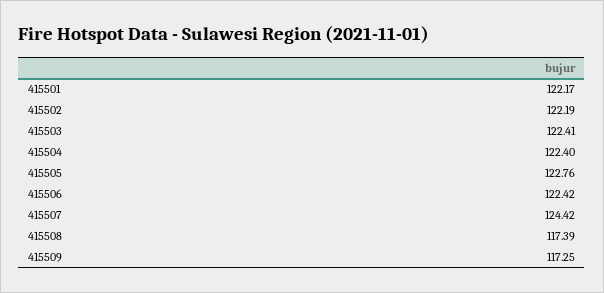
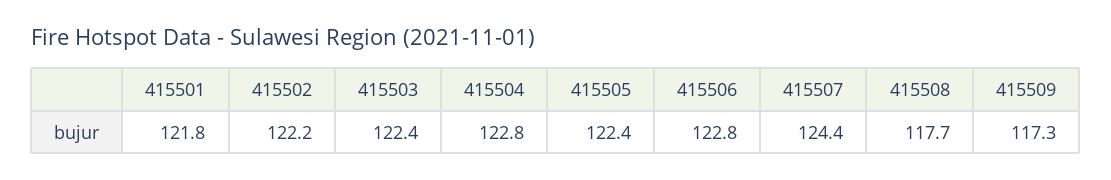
  {
-   "415501": 122.17,
+   "415501": 121.8,
    "415502": 122.19,
    "415503": 122.41,
-   "415504": 122.4,
+   "415504": 122.8,
-   "415505": 122.76,
+   "415505": 122.4,
-   "415506": 122.42,
+   "415506": 122.8,
    "415507": 124.42,
-   "415508": 117.39,
+   "415508": 117.7,
    "415509": 117.25
  }

